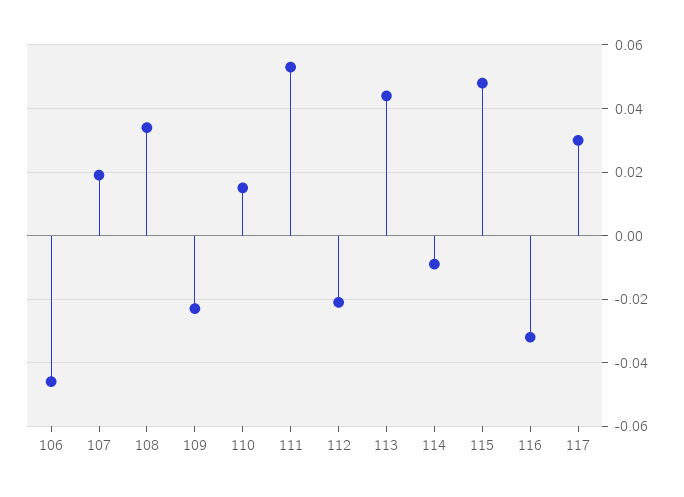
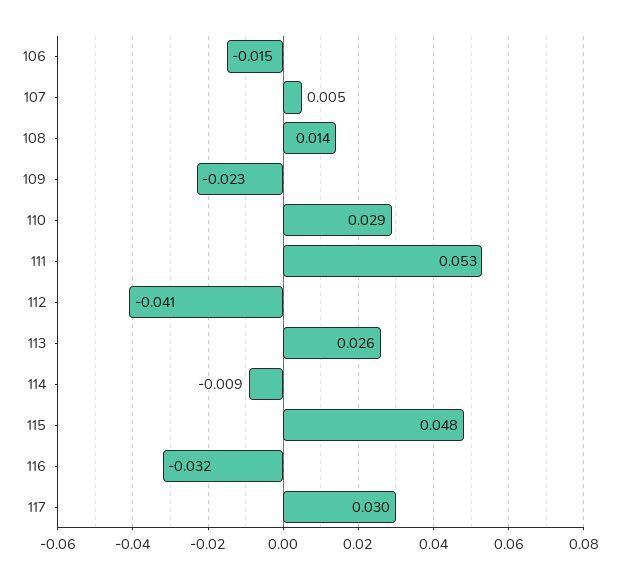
  {
-   "106": -0.045,
+   "106": -0.015,
-   "107": 0.02,
+   "107": 0.005,
-   "108": 0.035,
+   "108": 0.014,
    "109": -0.023,
-   "110": 0.015,
+   "110": 0.029,
    "111": 0.053,
-   "112": -0.02,
+   "112": -0.041,
-   "113": 0.045,
+   "113": 0.026,
    "114": -0.009,
    "115": 0.048,
    "116": -0.032,
    "117": 0.03
  }

